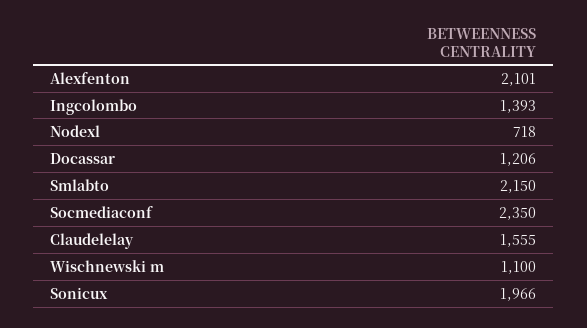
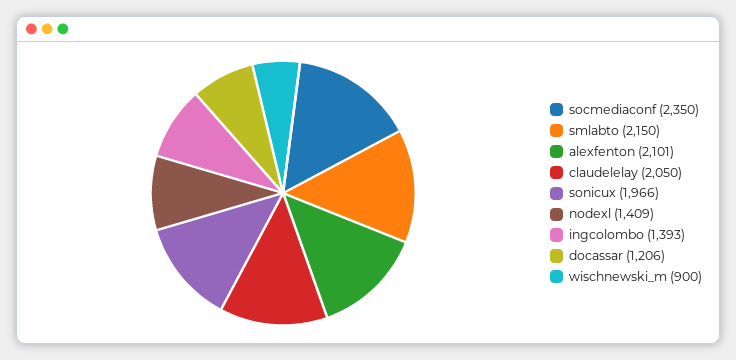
  {
    "Alexfenton": 2101,
    "Ingcolombo": 1393,
-   "Nodexl": 718,
+   "Nodexl": 1409,
    "Docassar": 1206,
    "Smlabto": 2150,
    "Socmediaconf": 2350,
-   "Claudelelay": 1555,
+   "Claudelelay": 2050,
-   "Wischnewski m": 1100,
+   "Wischnewski m": 900,
    "Sonicux": 1966
  }

